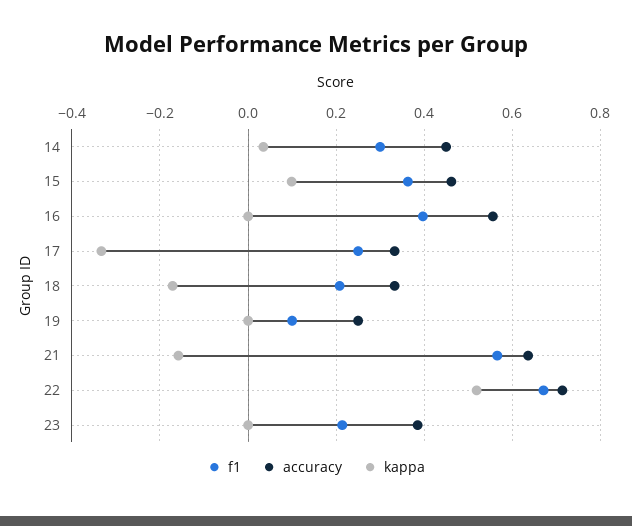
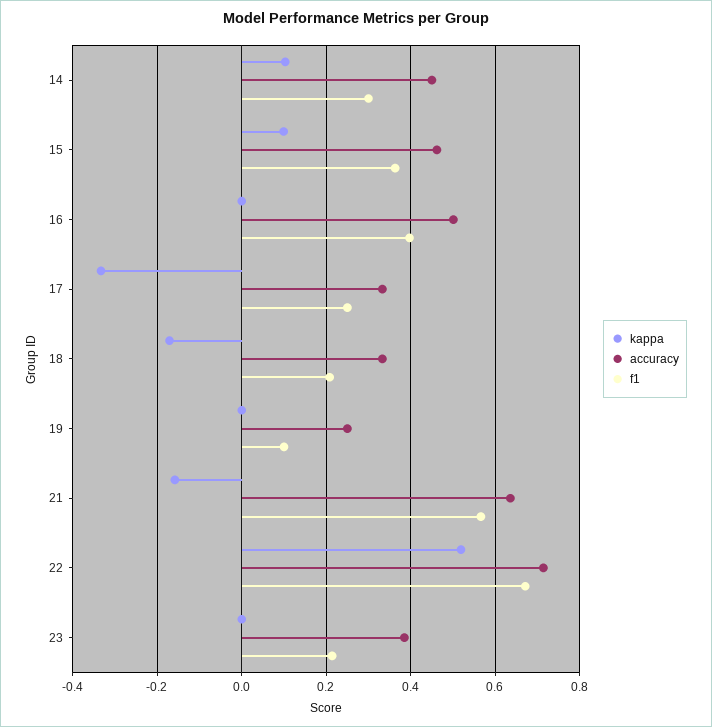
  {
    "f1": {
      "14": 0.3,
      "15": 0.36,
      "16": 0.4,
      "17": 0.26,
      "18": 0.2,
      "19": 0.1,
      "21": 0.56,
      "22": 0.68,
      "23": 0.22
    },
    "accuracy": {
      "14": 0.46,
      "15": 0.46,
-     "16": 0.56,
+     "16": 0.5,
      "17": 0.34,
      "18": 0.34,
      "19": 0.26,
      "21": 0.64,
      "22": 0.72,
      "23": 0.38
    },
    "kappa": {
-     "14": 0.04,
+     "14": 0.1,
      "15": 0.1,
      "16": 0,
      "17": -0.34,
      "18": -0.18,
      "19": 0,
      "21": -0.16,
      "22": 0.52,
      "23": 0
    }
  }

